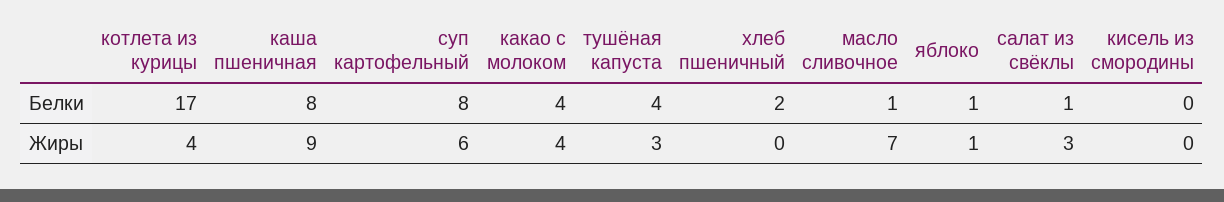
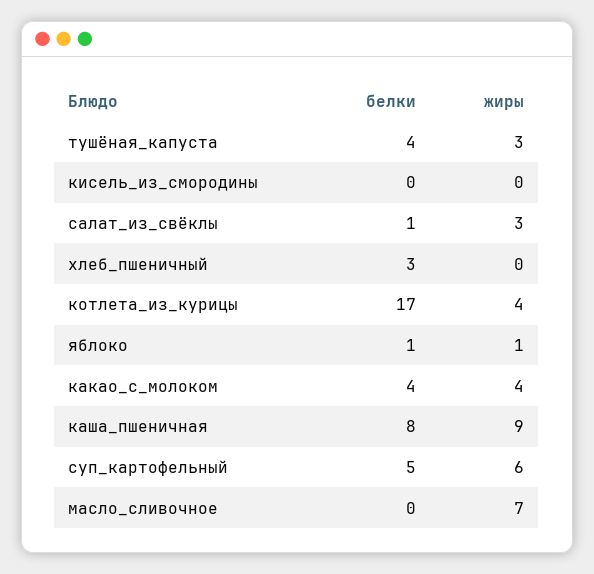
  {
    "котлета из курицы": {
      "Белки": 17,
      "Жиры": 4
    },
    "каша пшеничная": {
      "Белки": 8,
      "Жиры": 9
    },
    "суп картофельный": {
-     "Белки": 8,
+     "Белки": 5,
      "Жиры": 6
    },
    "какао с молоком": {
      "Белки": 4,
      "Жиры": 4
    },
    "тушёная капуста": {
      "Белки": 4,
      "Жиры": 3
    },
    "хлеб пшеничный": {
-     "Белки": 2,
+     "Белки": 3,
      "Жиры": 0
    },
    "масло сливочное": {
-     "Белки": 1,
+     "Белки": 0,
      "Жиры": 7
    },
    "яблоко": {
      "Белки": 1,
      "Жиры": 1
    },
    "салат из свёклы": {
      "Белки": 1,
      "Жиры": 3
    },
    "кисель из смородины": {
      "Белки": 0,
      "Жиры": 0
    }
  }

